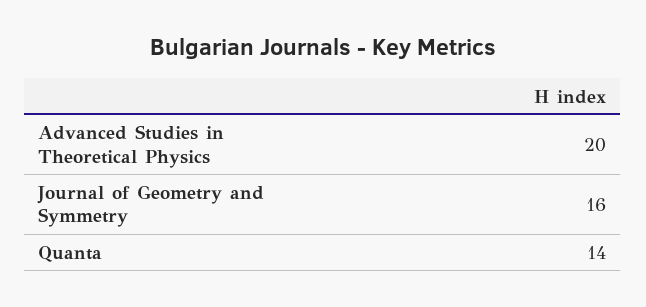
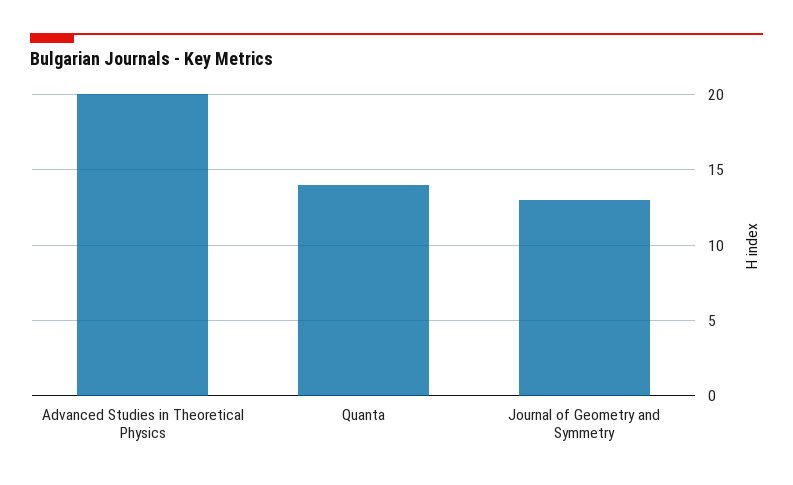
  {
    "Advanced Studies in Theoretical Physics": 20,
-   "Journal of Geometry and Symmetry": 16,
+   "Journal of Geometry and Symmetry": 13,
    "Quanta": 14
  }

